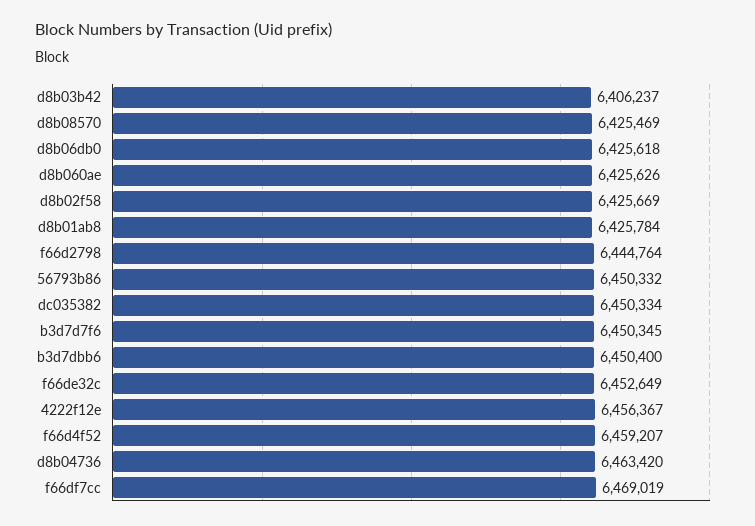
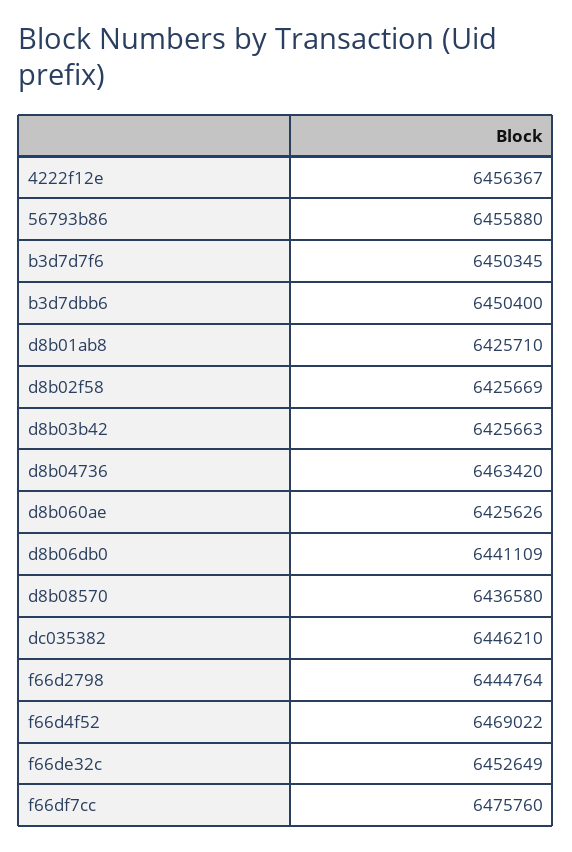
  {
-   "d8b03b42": 6406237,
+   "d8b03b42": 6425663,
-   "d8b08570": 6425469,
+   "d8b08570": 6436580,
-   "d8b06db0": 6425618,
+   "d8b06db0": 6441109,
    "d8b060ae": 6425626,
    "d8b02f58": 6425669,
-   "d8b01ab8": 6425784,
+   "d8b01ab8": 6425710,
    "f66d2798": 6444764,
-   "56793b86": 6450332,
+   "56793b86": 6455880,
-   "dc035382": 6450334,
+   "dc035382": 6446210,
    "b3d7d7f6": 6450345,
    "b3d7dbb6": 6450400,
    "f66de32c": 6452649,
    "4222f12e": 6456367,
-   "f66d4f52": 6459207,
+   "f66d4f52": 6469022,
    "d8b04736": 6463420,
-   "f66df7cc": 6469019
+   "f66df7cc": 6475760
  }

